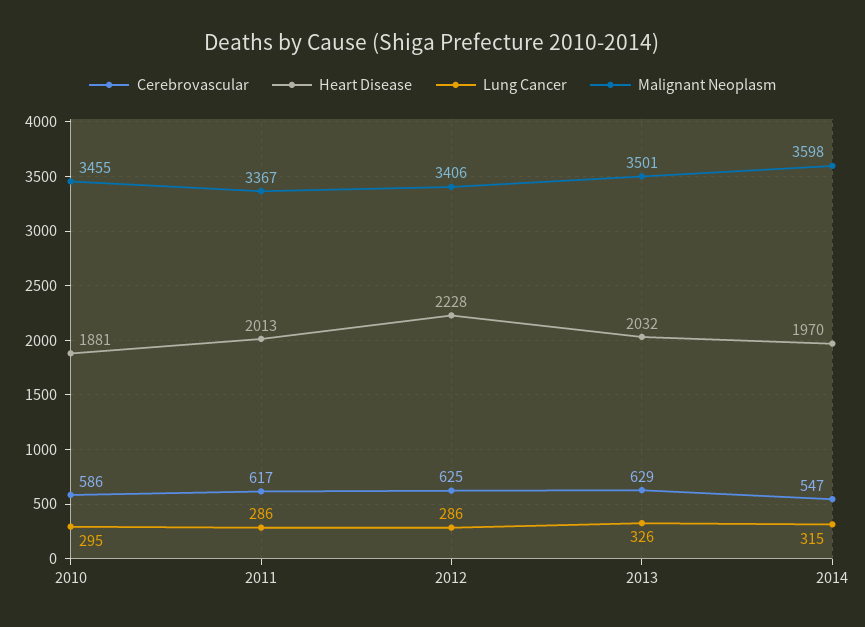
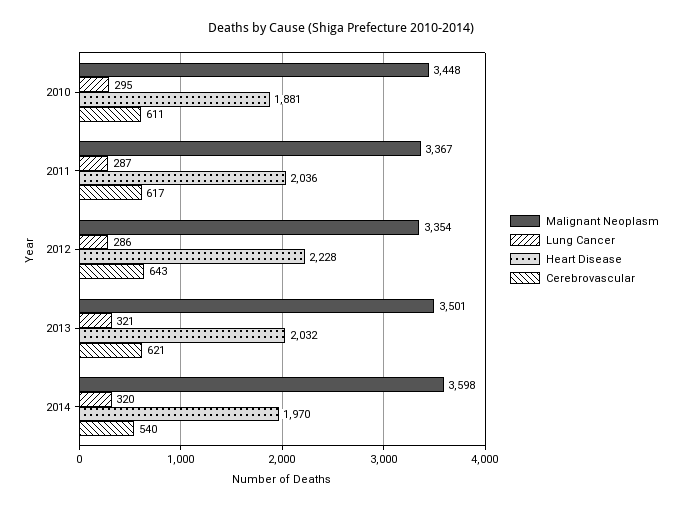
  {
    "Cerebrovascular": {
-     "2010": 586,
+     "2010": 611,
      "2011": 617,
-     "2012": 625,
+     "2012": 643,
-     "2013": 629,
+     "2013": 621,
-     "2014": 547
+     "2014": 540
    },
    "Heart Disease": {
      "2010": 1881,
-     "2011": 2013,
+     "2011": 2036,
      "2012": 2228,
      "2013": 2032,
      "2014": 1970
    },
    "Lung Cancer": {
      "2010": 295,
-     "2011": 286,
+     "2011": 287,
      "2012": 286,
-     "2013": 326,
+     "2013": 321,
-     "2014": 315
+     "2014": 320
    },
    "Malignant Neoplasm": {
-     "2010": 3455,
+     "2010": 3448,
      "2011": 3367,
-     "2012": 3406,
+     "2012": 3354,
      "2013": 3501,
      "2014": 3598
    }
  }

